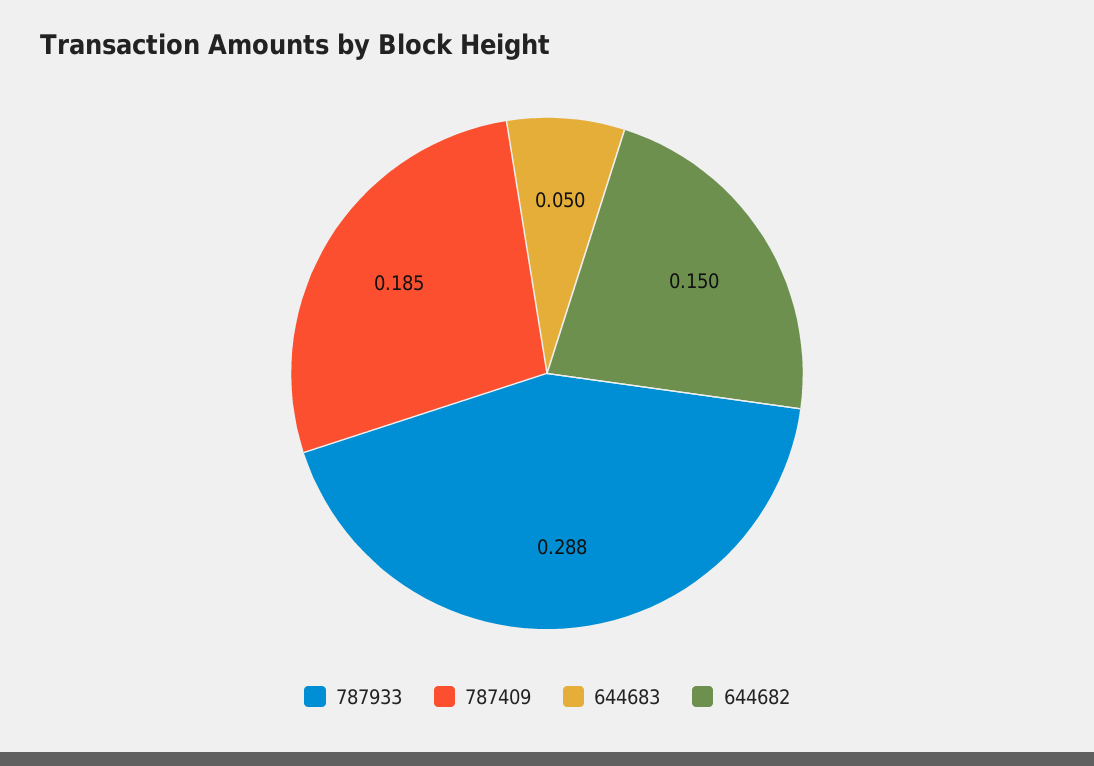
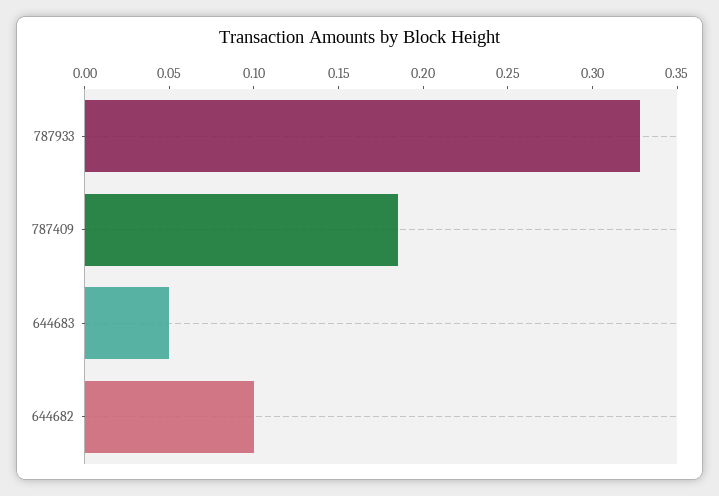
  {
-   "787933": 0.288,
+   "787933": 0.33,
    "787409": 0.185,
    "644683": 0.05,
-   "644682": 0.15
+   "644682": 0.1
  }

